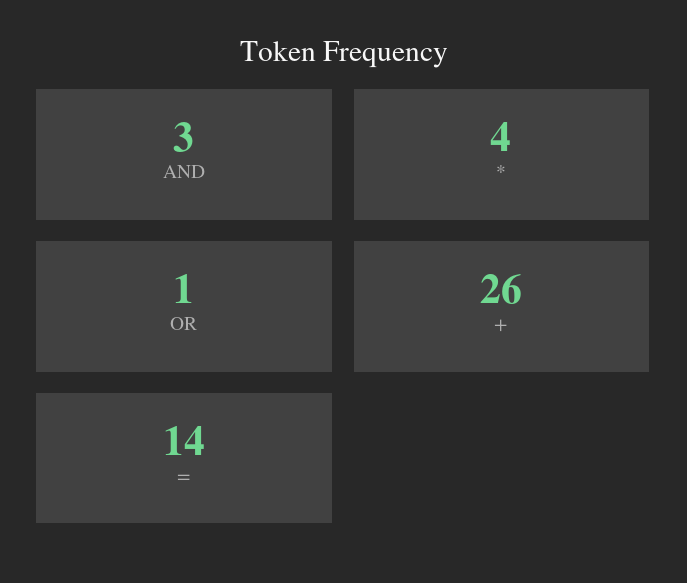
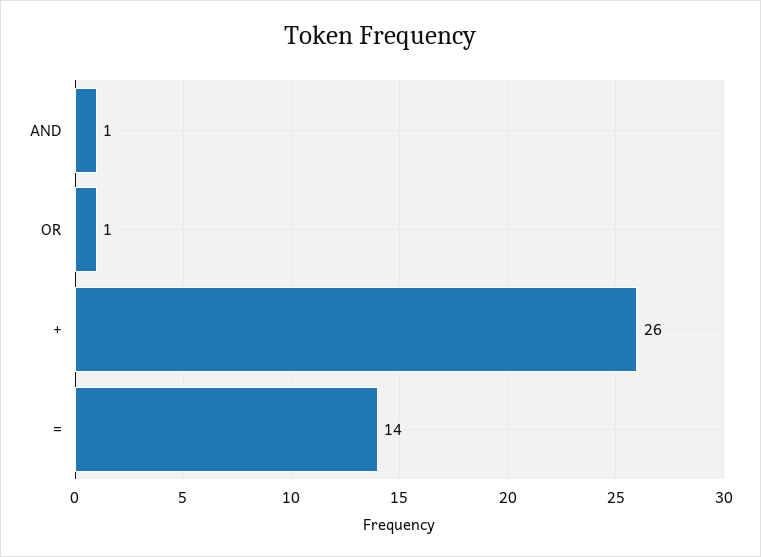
  {
-   "AND": 3,
+   "AND": 1,
-   "*": 4,
    "OR": 1,
    "+": 26,
    "=": 14
  }

